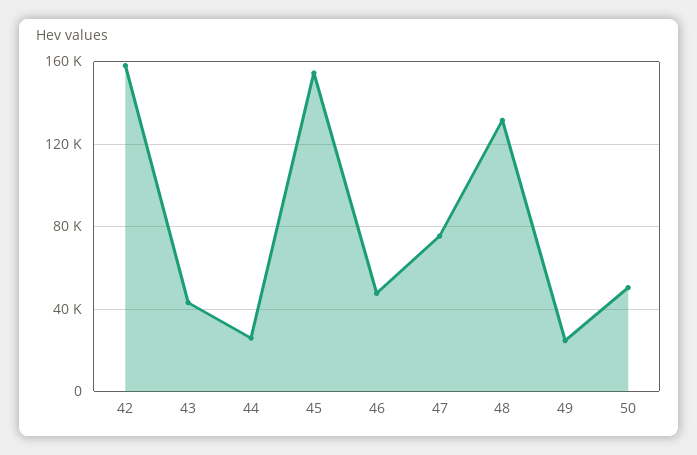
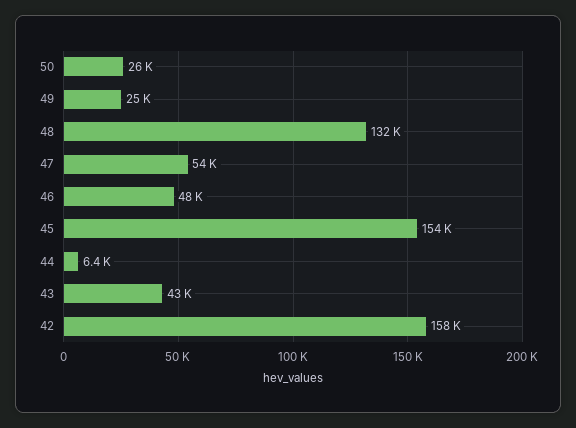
  {
    "42": 158000,
    "43": 43000,
-   "44": 25000,
+   "44": 6400,
    "45": 154000,
    "46": 48000,
-   "47": 75000,
+   "47": 54000,
    "48": 132000,
    "49": 25000,
-   "50": 50000
+   "50": 26000
  }

